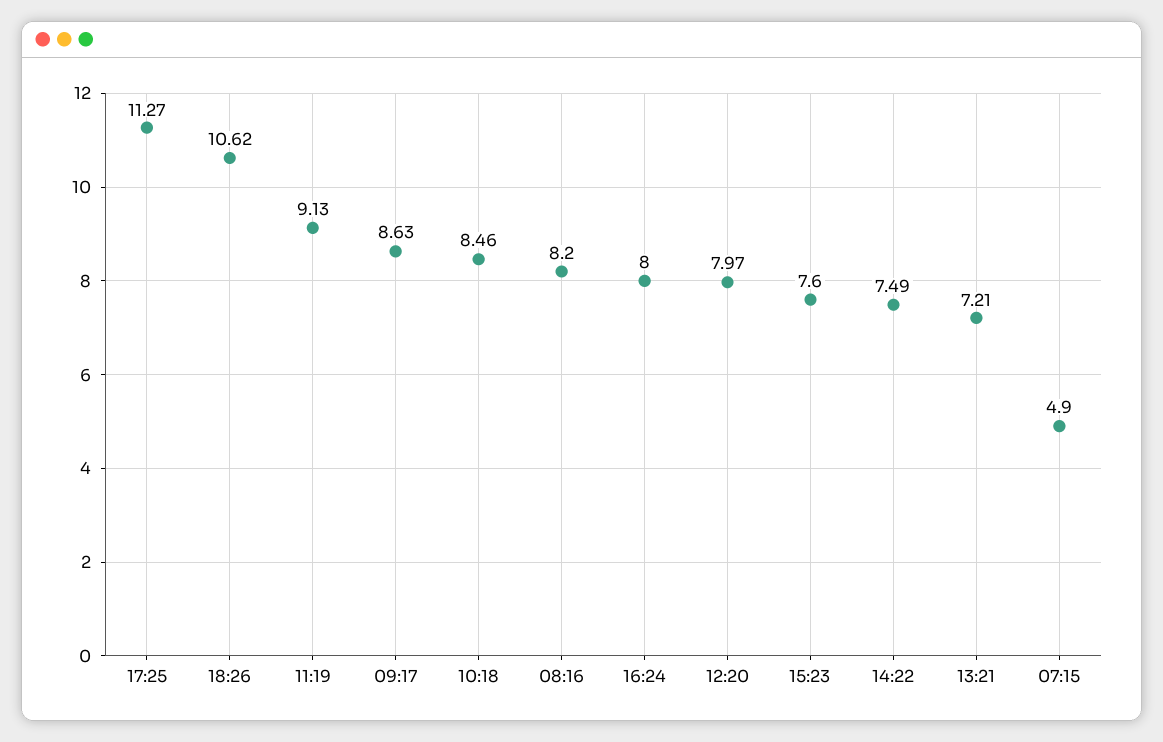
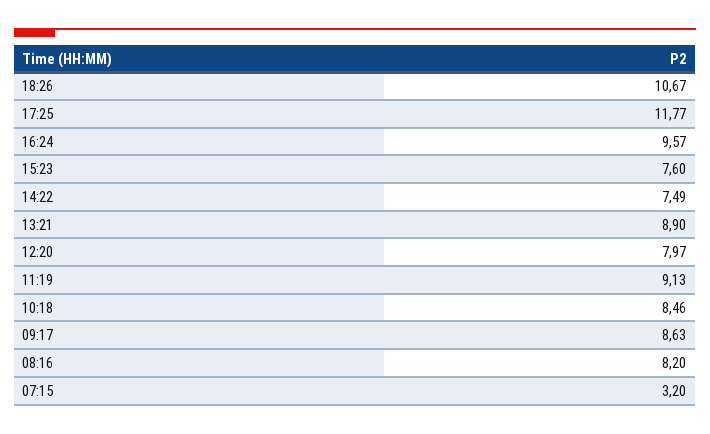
  {
-   "17:25": 11.27,
+   "17:25": 11.77,
-   "18:26": 10.62,
+   "18:26": 10.67,
    "11:19": 9.13,
    "09:17": 8.63,
    "10:18": 8.46,
    "08:16": 8.2,
-   "16:24": 8,
+   "16:24": 9.57,
    "12:20": 7.97,
    "15:23": 7.6,
    "14:22": 7.49,
-   "13:21": 7.21,
+   "13:21": 8.9,
-   "07:15": 4.9
+   "07:15": 3.2
  }

